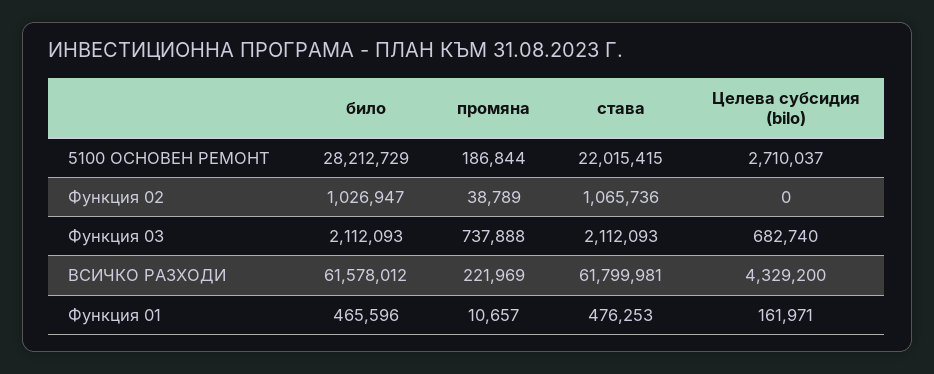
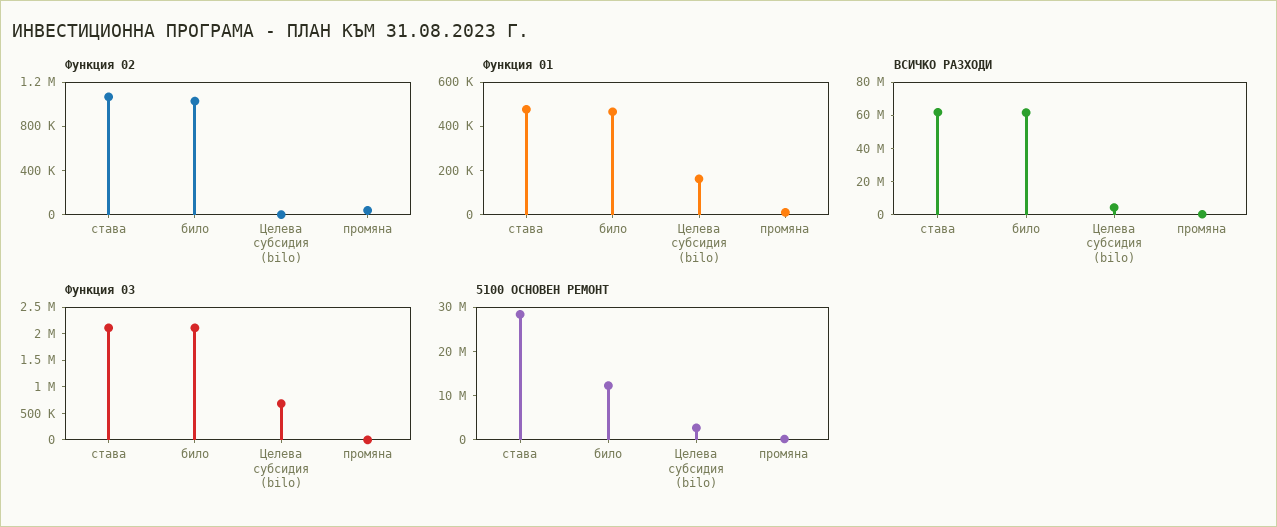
  {
    "5100 ОСНОВЕН РЕМОНТ": {
-     "било": 28212729,
+     "било": 12000000,
      "промяна": 186844,
-     "става": 22015415,
+     "става": 28000000,
      "Целева субсидия (bilo)": 2710037
    },
    "Функция 02": {
      "било": 1026947,
      "промяна": 38789,
      "става": 1065736,
      "Целева субсидия (bilo)": 0
    },
    "Функция 03": {
      "било": 2112093,
-     "промяна": 737888,
+     "промяна": 0,
      "става": 2112093,
      "Целева субсидия (bilo)": 682740
    },
    "ВСИЧКО РАЗХОДИ": {
      "било": 61578012,
      "промяна": 221969,
      "става": 61799981,
      "Целева субсидия (bilo)": 4329200
    },
    "Функция 01": {
      "било": 465596,
      "промяна": 10657,
      "става": 476253,
      "Целева субсидия (bilo)": 161971
    }
  }

